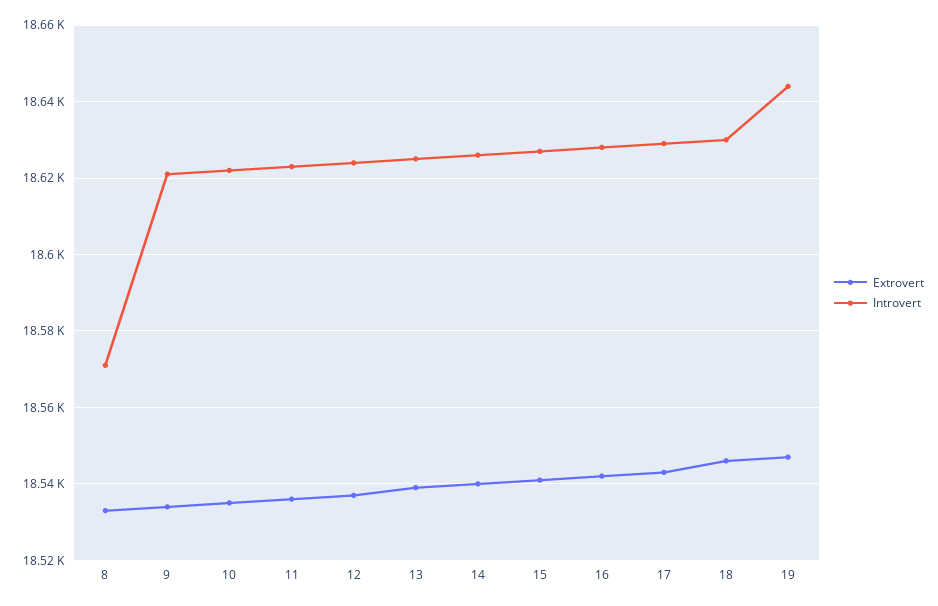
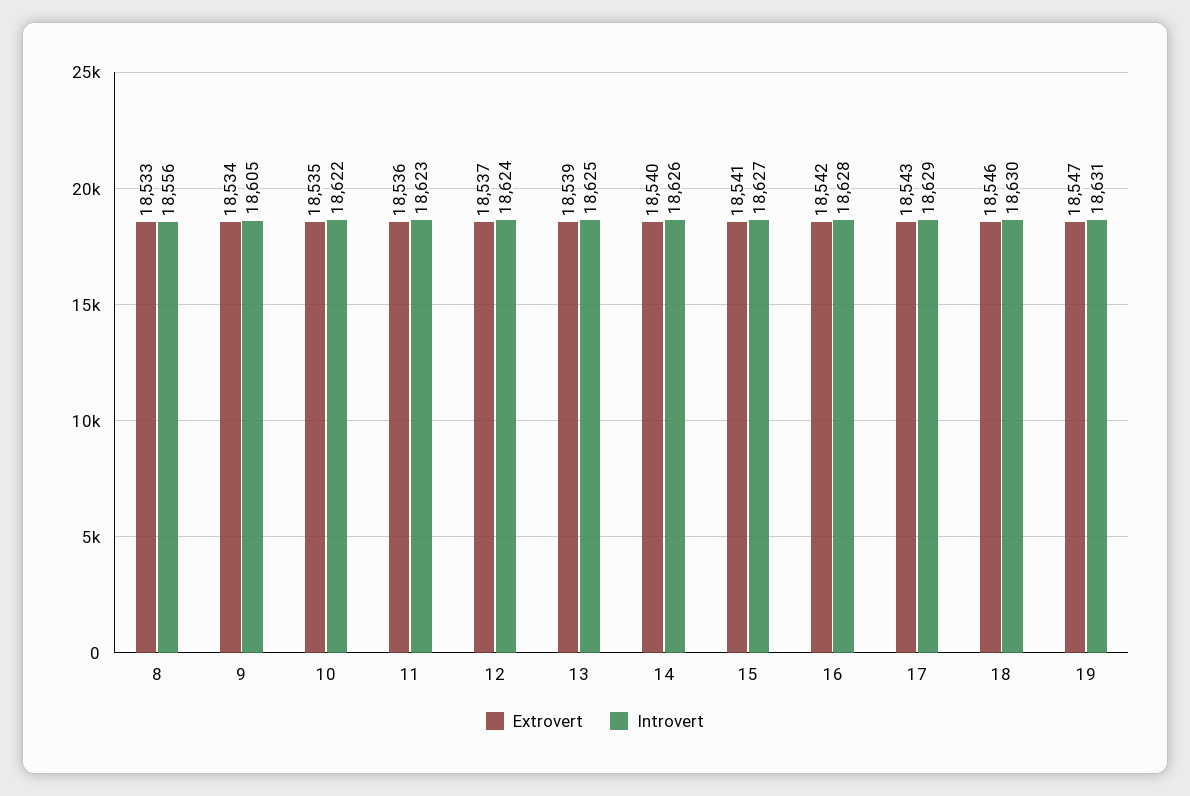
  {
    "Extrovert": {
      "8": 18533,
      "9": 18534,
      "10": 18535,
      "11": 18536,
      "12": 18537,
      "13": 18539,
      "14": 18540,
      "15": 18541,
      "16": 18542,
      "17": 18543,
      "18": 18546,
      "19": 18547
    },
    "Introvert": {
-     "8": 18570,
+     "8": 18556,
-     "9": 18620,
+     "9": 18605,
      "10": 18622,
      "11": 18623,
      "12": 18624,
      "13": 18625,
      "14": 18626,
      "15": 18627,
      "16": 18628,
      "17": 18629,
      "18": 18630,
-     "19": 18645
+     "19": 18631
    }
  }

